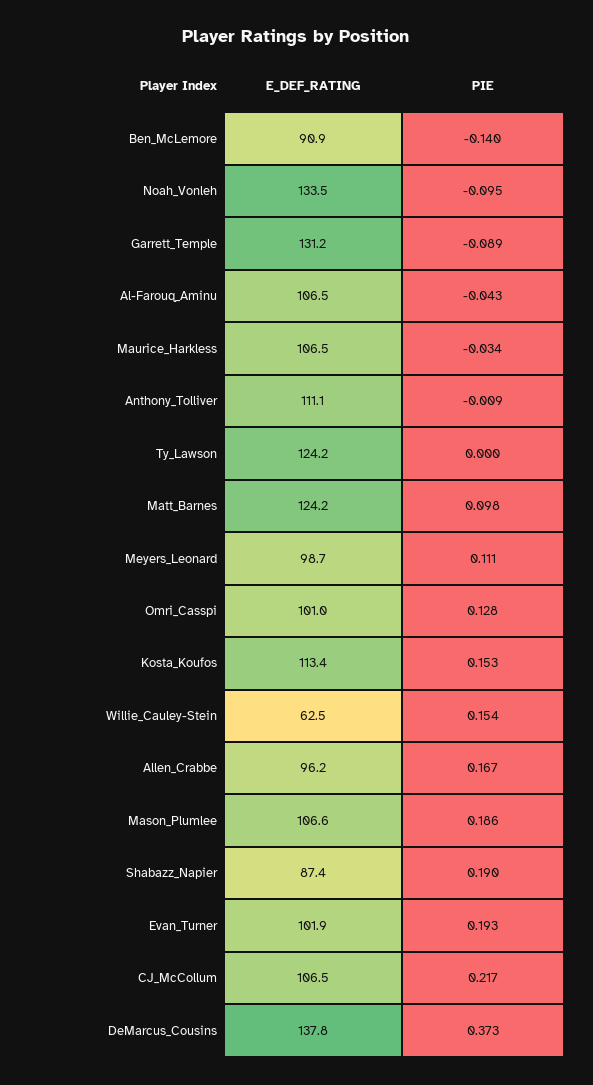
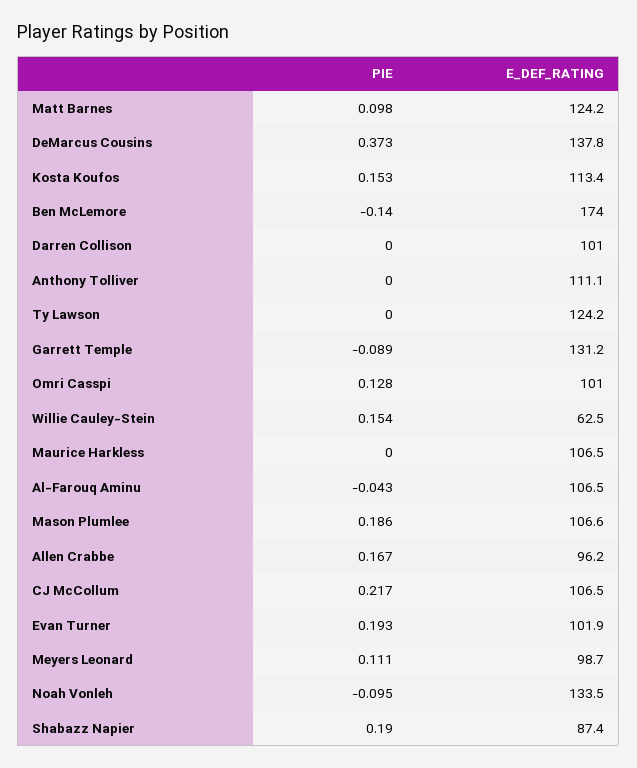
  {
    "E_DEF_RATING": {
-     "Ben_McLemore": 90.9,
+     "Ben_McLemore": 174,
      "Noah_Vonleh": 133.5,
      "Garrett_Temple": 131.2,
      "Al-Farouq_Aminu": 106.5,
      "Maurice_Harkless": 106.5,
      "Anthony_Tolliver": 111.1,
      "Ty_Lawson": 124.2,
      "Matt_Barnes": 124.2,
      "Meyers_Leonard": 98.7,
      "Omri_Casspi": 101,
      "Kosta_Koufos": 113.4,
      "Willie_Cauley-Stein": 62.5,
      "Allen_Crabbe": 96.2,
      "Mason_Plumlee": 106.6,
      "Shabazz_Napier": 87.4,
      "Evan_Turner": 101.9,
      "CJ_McCollum": 106.5,
-     "DeMarcus_Cousins": 137.8
+     "DeMarcus_Cousins": 137.8,
+     "Darren Collison": 101
    },
    "PIE": {
      "Ben_McLemore": -0.14,
      "Noah_Vonleh": -0.095,
      "Garrett_Temple": -0.089,
      "Al-Farouq_Aminu": -0.043,
-     "Maurice_Harkless": -0.034,
+     "Maurice_Harkless": 0,
-     "Anthony_Tolliver": -0.009,
+     "Anthony_Tolliver": 0,
      "Ty_Lawson": 0,
      "Matt_Barnes": 0.098,
      "Meyers_Leonard": 0.111,
      "Omri_Casspi": 0.128,
      "Kosta_Koufos": 0.153,
      "Willie_Cauley-Stein": 0.154,
      "Allen_Crabbe": 0.167,
      "Mason_Plumlee": 0.186,
      "Shabazz_Napier": 0.19,
      "Evan_Turner": 0.193,
      "CJ_McCollum": 0.217,
-     "DeMarcus_Cousins": 0.373
+     "DeMarcus_Cousins": 0.373,
+     "Darren Collison": 0
    }
  }

